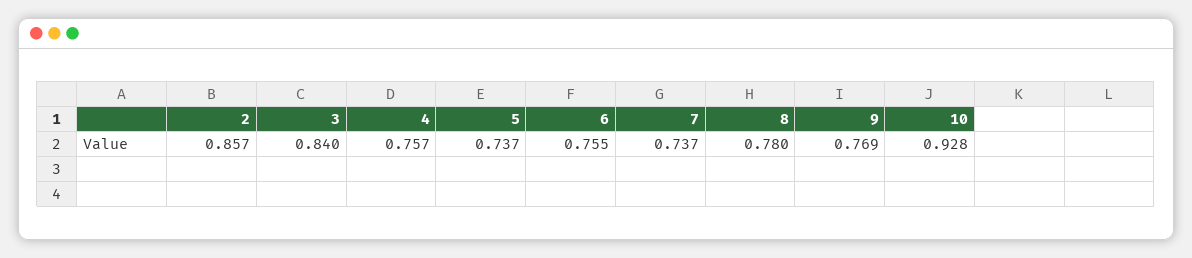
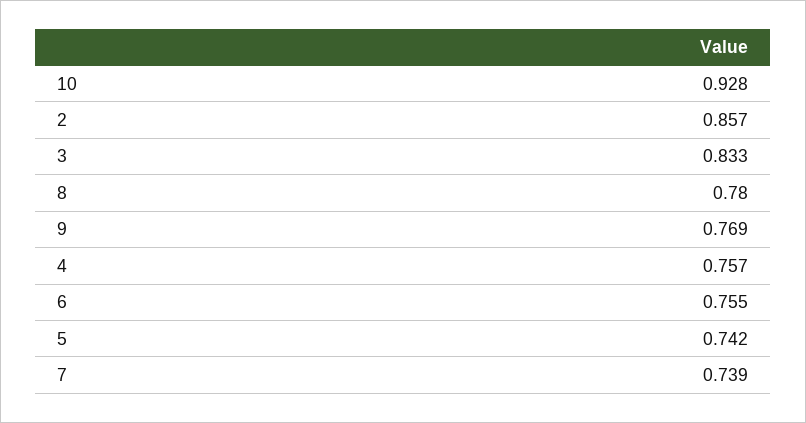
  {
    "2": 0.857,
-   "3": 0.84,
+   "3": 0.833,
    "4": 0.757,
-   "5": 0.737,
+   "5": 0.742,
    "6": 0.755,
-   "7": 0.737,
+   "7": 0.739,
    "8": 0.78,
    "9": 0.769,
    "10": 0.928
  }

